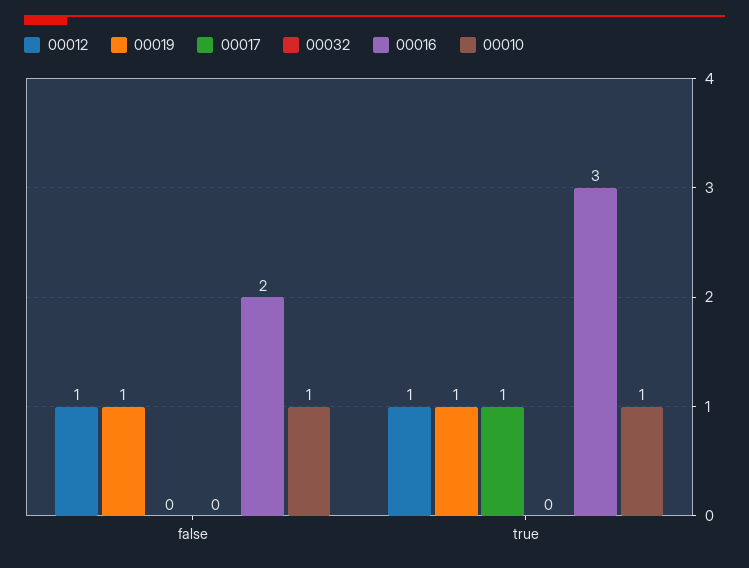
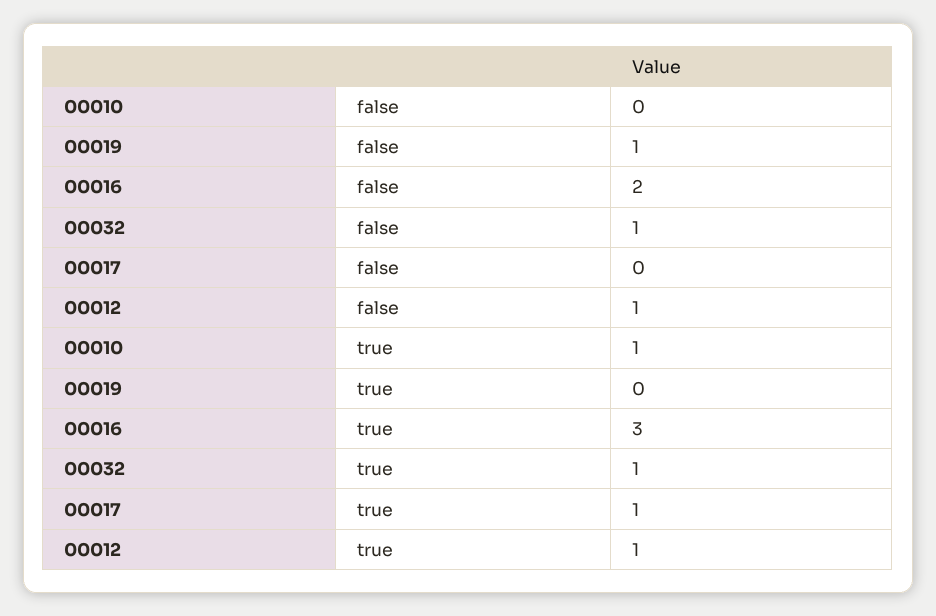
  {
    "00012": {
      "false": 1,
      "true": 1
    },
    "00019": {
      "false": 1,
-     "true": 1
+     "true": 0
    },
    "00017": {
      "false": 0,
      "true": 1
    },
    "00032": {
-     "false": 0,
+     "false": 1,
-     "true": 0
+     "true": 1
    },
    "00016": {
      "false": 2,
      "true": 3
    },
    "00010": {
-     "false": 1,
+     "false": 0,
      "true": 1
    }
  }

